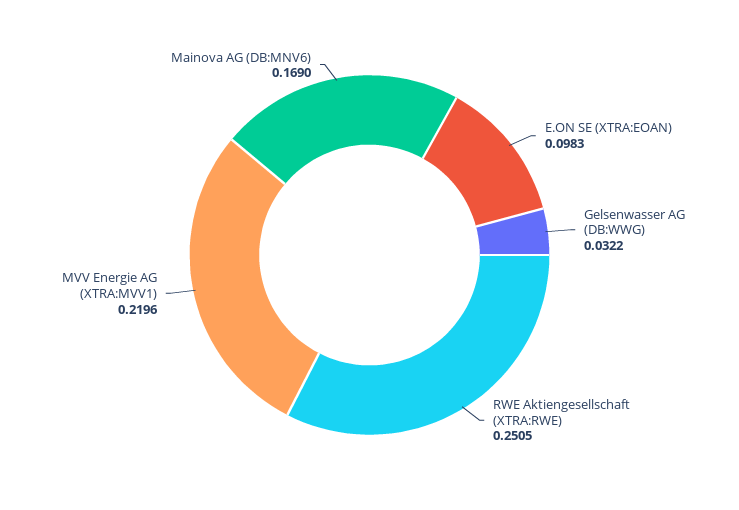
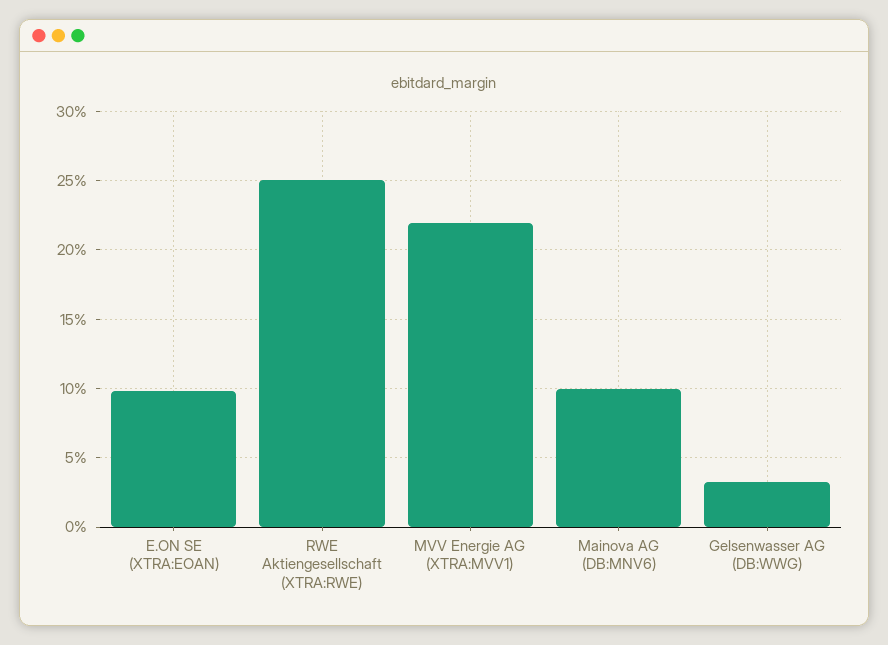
  {
    "E.ON SE (XTRA:EOAN)": 0.0983,
    "Gelsenwasser AG (DB:WWG)": 0.0322,
    "RWE Aktiengesellschaft (XTRA:RWE)": 0.2505,
    "MVV Energie AG (XTRA:MVV1)": 0.2196,
-   "Mainova AG (DB:MNV6)": 0.169
+   "Mainova AG (DB:MNV6)": 0.1
  }

